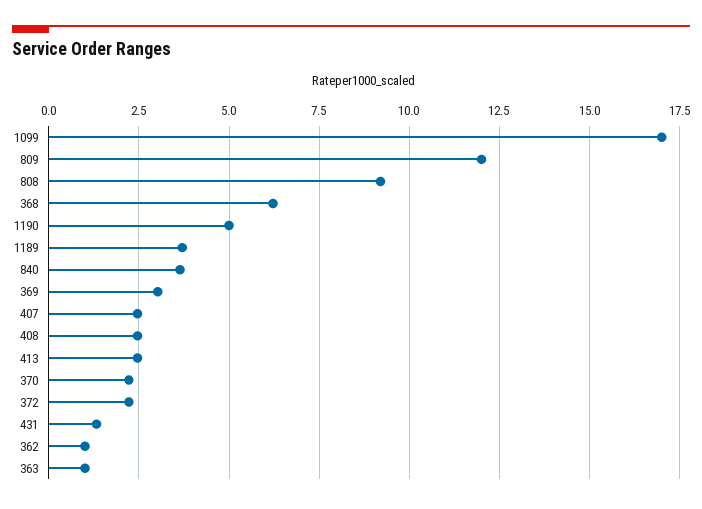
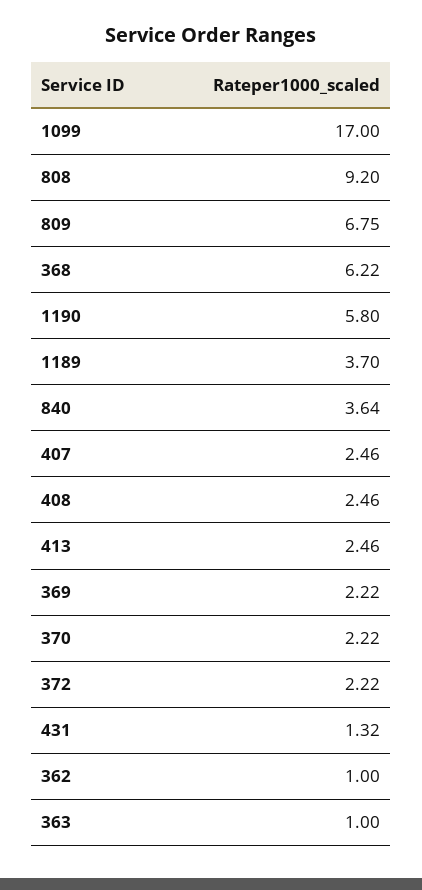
  {
    "1099": 17,
-   "809": 12,
+   "809": 6.75,
    "808": 9.2,
    "368": 6.22,
-   "1190": 5,
+   "1190": 5.8,
    "1189": 3.7,
    "840": 3.64,
-   "369": 3,
+   "369": 2.22,
    "407": 2.46,
    "408": 2.46,
    "413": 2.46,
    "370": 2.22,
    "372": 2.22,
    "431": 1.32,
    "362": 1,
    "363": 1
  }

